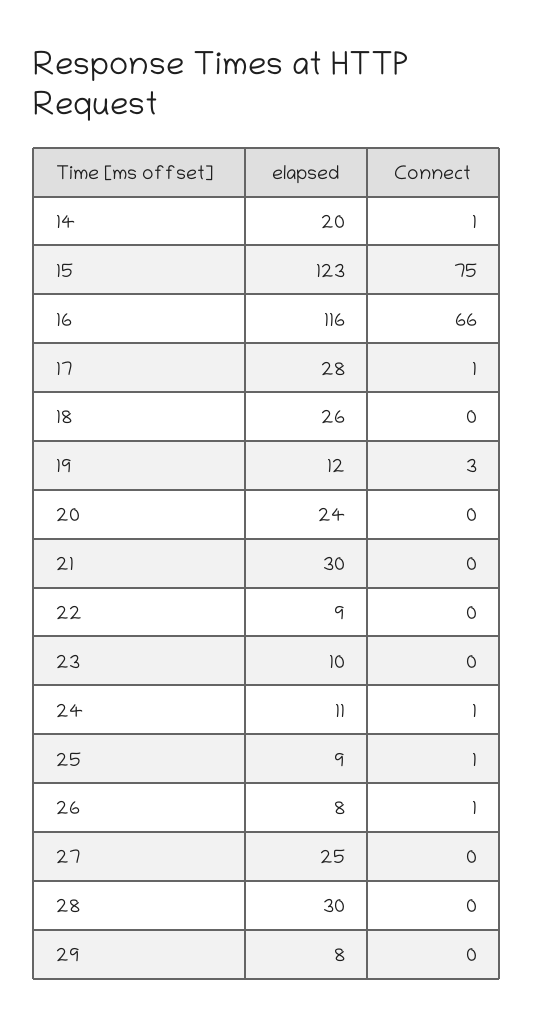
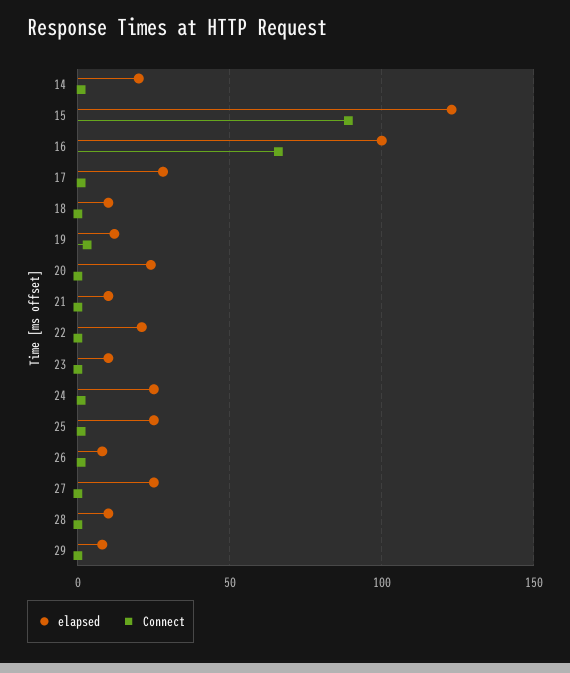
  {
    "elapsed": {
      "14": 20,
      "15": 123,
-     "16": 116,
+     "16": 100,
      "17": 28,
-     "18": 26,
+     "18": 10,
      "19": 12,
      "20": 24,
-     "21": 30,
+     "21": 10,
-     "22": 9,
+     "22": 20,
      "23": 10,
-     "24": 11,
+     "24": 25,
-     "25": 9,
+     "25": 25,
      "26": 8,
      "27": 25,
-     "28": 30,
+     "28": 10,
      "29": 8
    },
    "Connect": {
      "14": 1,
-     "15": 75,
+     "15": 90,
      "16": 66,
      "17": 1,
      "18": 0,
      "19": 3,
      "20": 0,
      "21": 0,
      "22": 0,
      "23": 0,
      "24": 1,
      "25": 1,
      "26": 1,
      "27": 0,
      "28": 0,
      "29": 0
    }
  }

